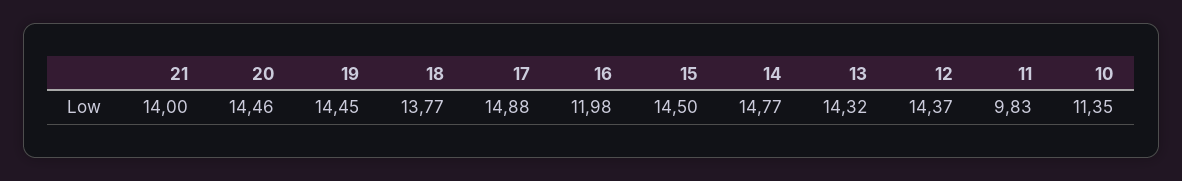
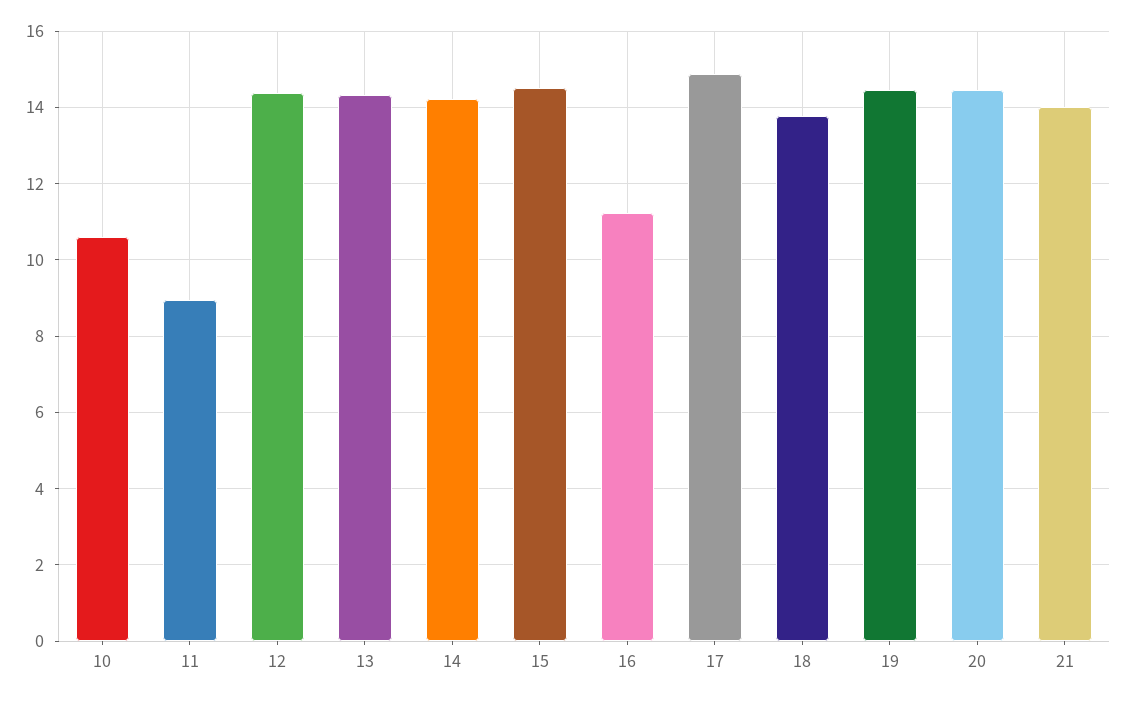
  {
    "21": 14,
    "20": 14.46,
    "19": 14.45,
    "18": 13.77,
    "17": 14.88,
-   "16": 11.98,
+   "16": 11.2,
    "15": 14.5,
-   "14": 14.77,
+   "14": 14.2,
    "13": 14.32,
    "12": 14.37,
-   "11": 9.83,
+   "11": 9,
-   "10": 11.35
+   "10": 10.6
  }

